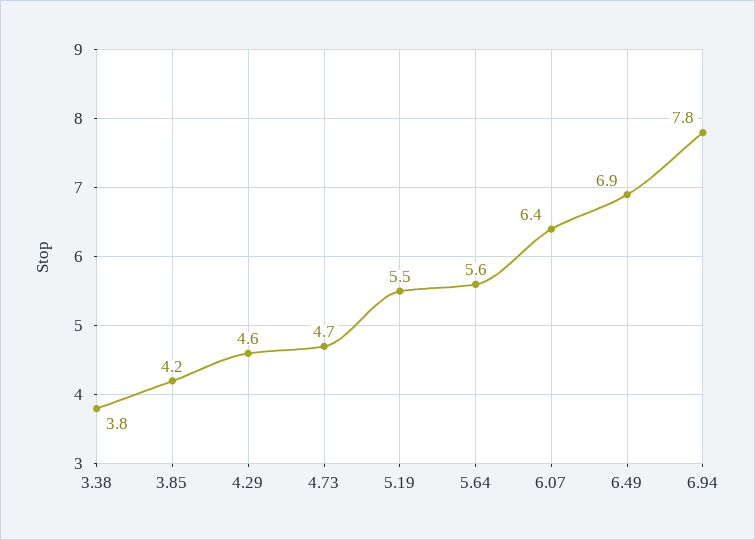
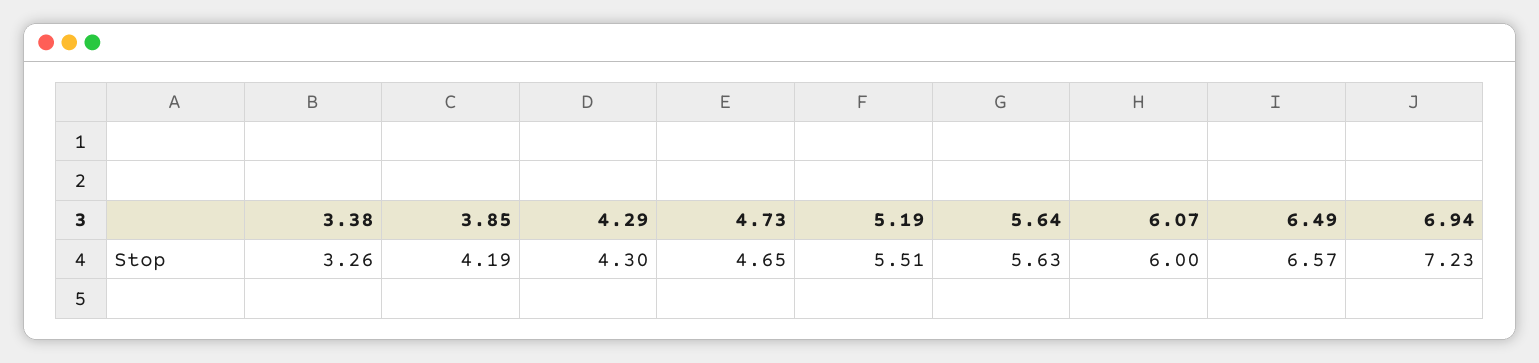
  {
-   "3.38": 3.8,
+   "3.38": 3.26,
    "3.85": 4.19,
-   "4.29": 4.6,
+   "4.29": 4.3,
    "4.73": 4.65,
    "5.19": 5.51,
    "5.64": 5.63,
-   "6.07": 6.4,
+   "6.07": 6,
-   "6.49": 6.9,
+   "6.49": 6.57,
-   "6.94": 7.8
+   "6.94": 7.23
  }

